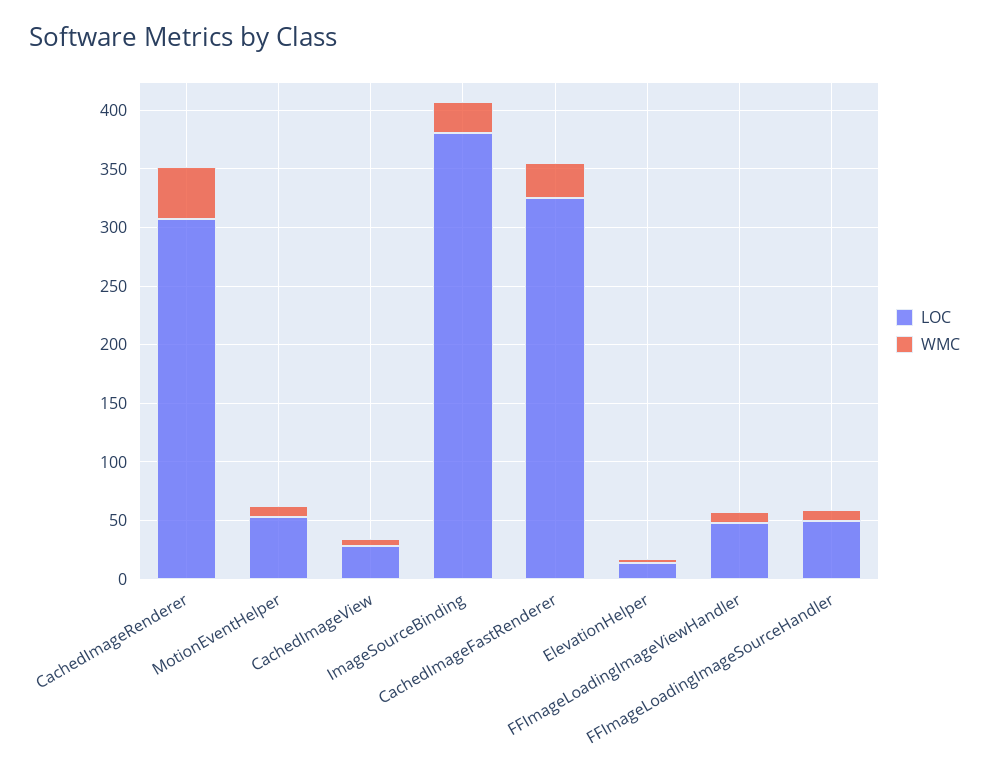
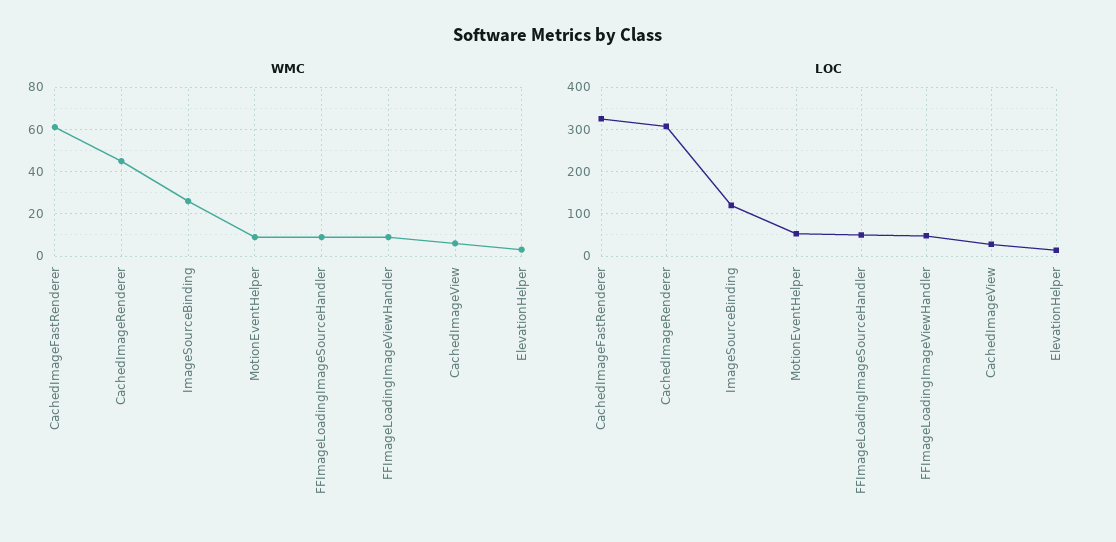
  {
    "LOC": {
      "CachedImageRenderer": 310,
      "MotionEventHelper": 50,
      "CachedImageView": 30,
-     "ImageSourceBinding": 380,
+     "ImageSourceBinding": 120,
      "CachedImageFastRenderer": 330,
      "ElevationHelper": 10,
      "FFImageLoadingImageViewHandler": 50,
      "FFImageLoadingImageSourceHandler": 50
    },
    "WMC": {
      "CachedImageRenderer": 45,
      "MotionEventHelper": 10,
      "CachedImageView": 5,
      "ImageSourceBinding": 25,
-     "CachedImageFastRenderer": 30,
+     "CachedImageFastRenderer": 60,
      "ElevationHelper": 5,
      "FFImageLoadingImageViewHandler": 10,
      "FFImageLoadingImageSourceHandler": 10
    }
  }

